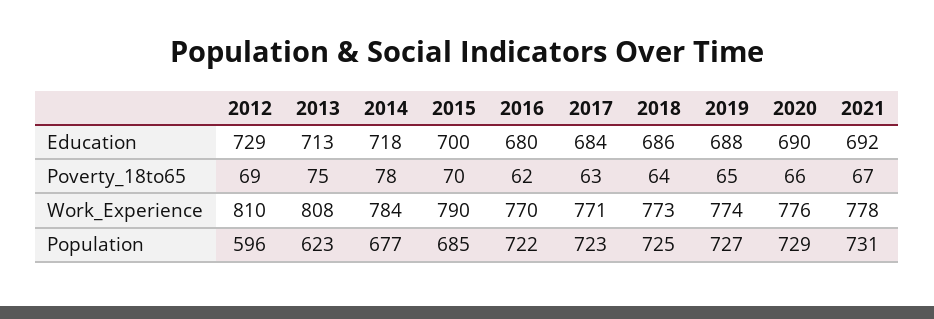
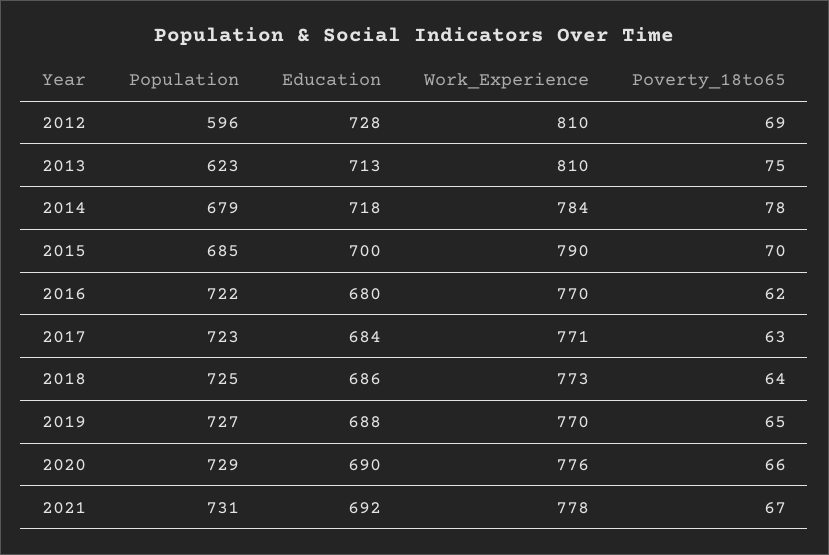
  {
    "2012": {
-     "Education": 729,
+     "Education": 728,
      "Poverty_18to65": 69,
      "Work_Experience": 810,
      "Population": 596
    },
    "2013": {
      "Education": 713,
      "Poverty_18to65": 75,
-     "Work_Experience": 808,
+     "Work_Experience": 810,
      "Population": 623
    },
    "2014": {
      "Education": 718,
      "Poverty_18to65": 78,
      "Work_Experience": 784,
-     "Population": 677
+     "Population": 679
    },
    "2015": {
      "Education": 700,
      "Poverty_18to65": 70,
      "Work_Experience": 790,
      "Population": 685
    },
    "2016": {
      "Education": 680,
      "Poverty_18to65": 62,
      "Work_Experience": 770,
      "Population": 722
    },
    "2017": {
      "Education": 684,
      "Poverty_18to65": 63,
      "Work_Experience": 771,
      "Population": 723
    },
    "2018": {
      "Education": 686,
      "Poverty_18to65": 64,
      "Work_Experience": 773,
      "Population": 725
    },
    "2019": {
      "Education": 688,
      "Poverty_18to65": 65,
-     "Work_Experience": 774,
+     "Work_Experience": 770,
      "Population": 727
    },
    "2020": {
      "Education": 690,
      "Poverty_18to65": 66,
      "Work_Experience": 776,
      "Population": 729
    },
    "2021": {
      "Education": 692,
      "Poverty_18to65": 67,
      "Work_Experience": 778,
      "Population": 731
    }
  }

